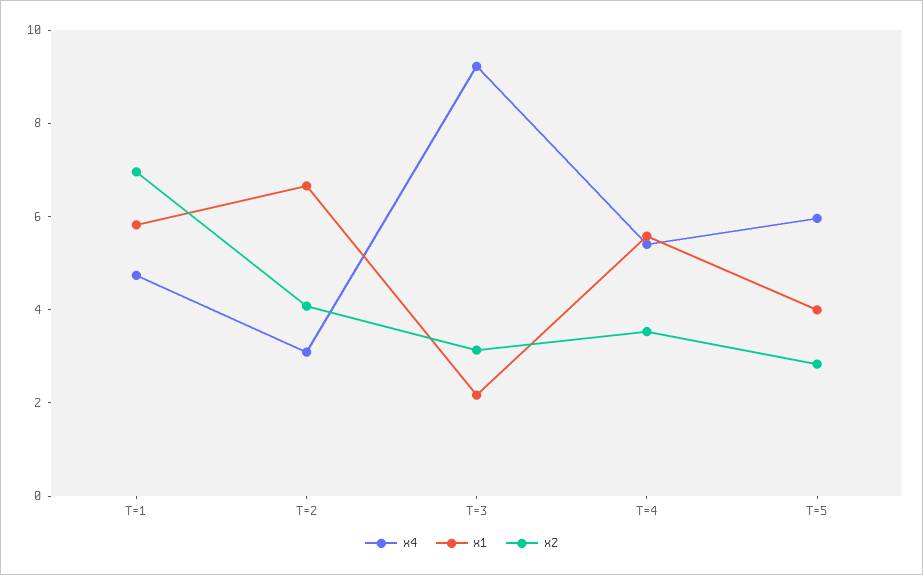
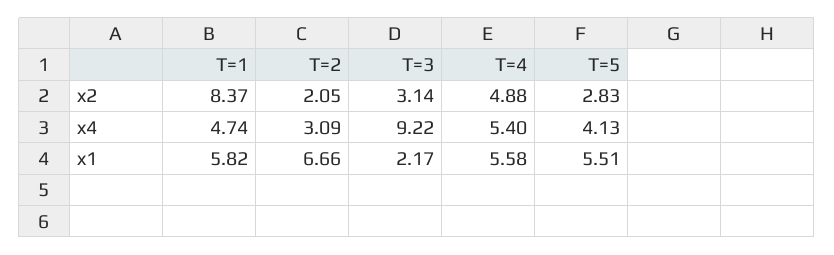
  {
    "x4": {
      "T=1": 4.74,
      "T=2": 3.09,
      "T=3": 9.22,
      "T=4": 5.4,
-     "T=5": 6
+     "T=5": 4.13
    },
    "x1": {
      "T=1": 5.82,
      "T=2": 6.66,
      "T=3": 2.17,
      "T=4": 5.58,
-     "T=5": 4
+     "T=5": 5.51
    },
    "x2": {
-     "T=1": 7,
+     "T=1": 8.37,
-     "T=2": 4,
+     "T=2": 2.05,
      "T=3": 3.14,
-     "T=4": 3.5,
+     "T=4": 4.88,
      "T=5": 2.83
    }
  }

